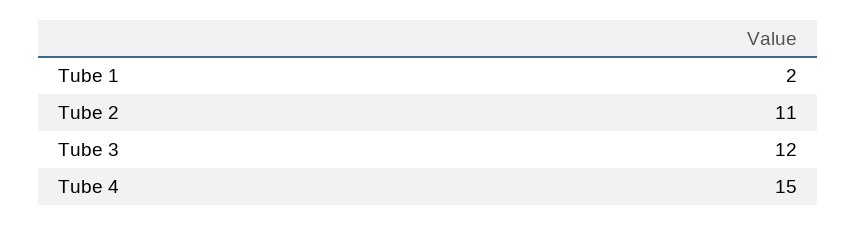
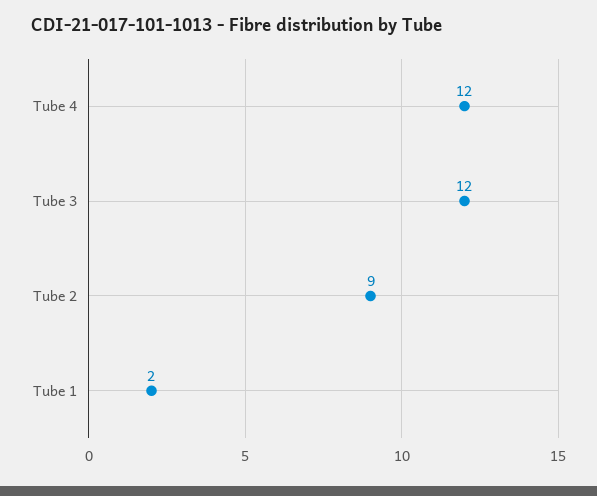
  {
    "Tube 1": 2,
-   "Tube 2": 11,
+   "Tube 2": 9,
    "Tube 3": 12,
-   "Tube 4": 15
+   "Tube 4": 12
  }

